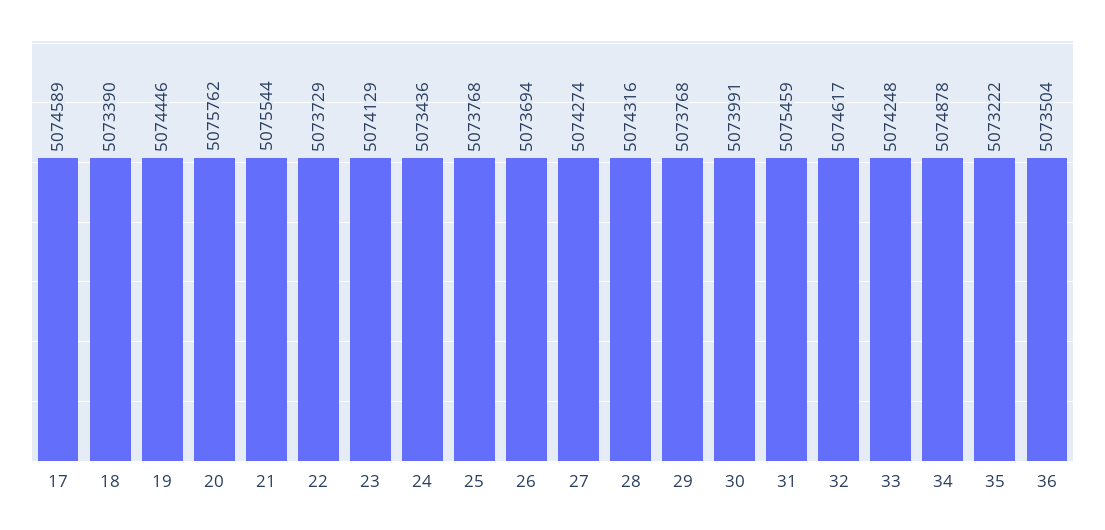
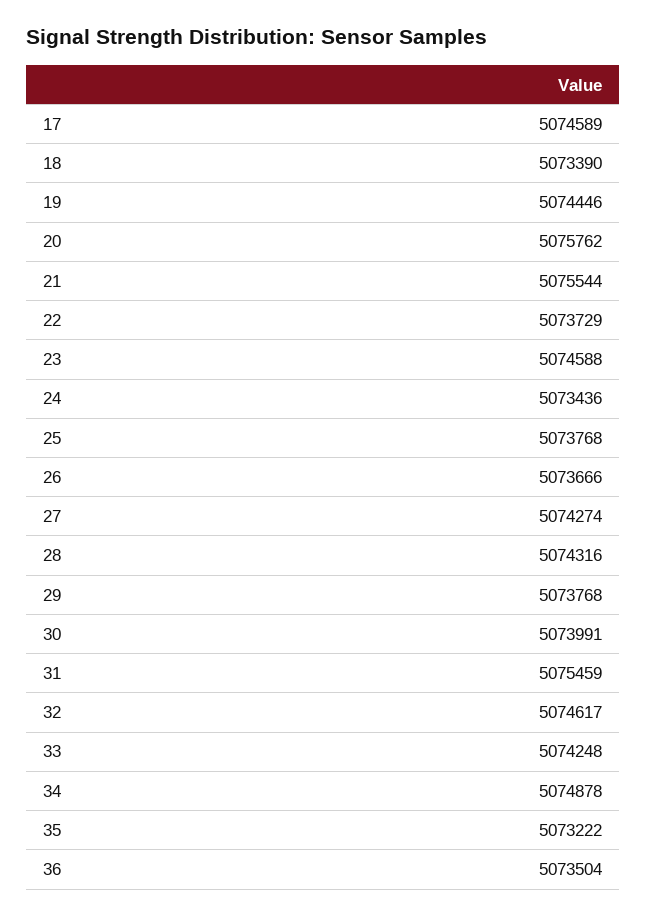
  {
    "17": 5074589,
    "18": 5073390,
    "19": 5074446,
    "20": 5075762,
    "21": 5075544,
    "22": 5073729,
-   "23": 5074129,
+   "23": 5074588,
    "24": 5073436,
    "25": 5073768,
-   "26": 5073694,
+   "26": 5073666,
    "27": 5074274,
    "28": 5074316,
    "29": 5073768,
    "30": 5073991,
    "31": 5075459,
    "32": 5074617,
    "33": 5074248,
    "34": 5074878,
    "35": 5073222,
    "36": 5073504
  }

